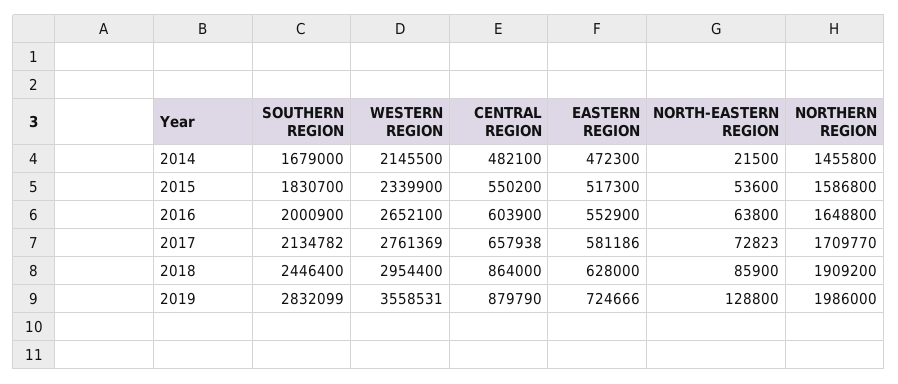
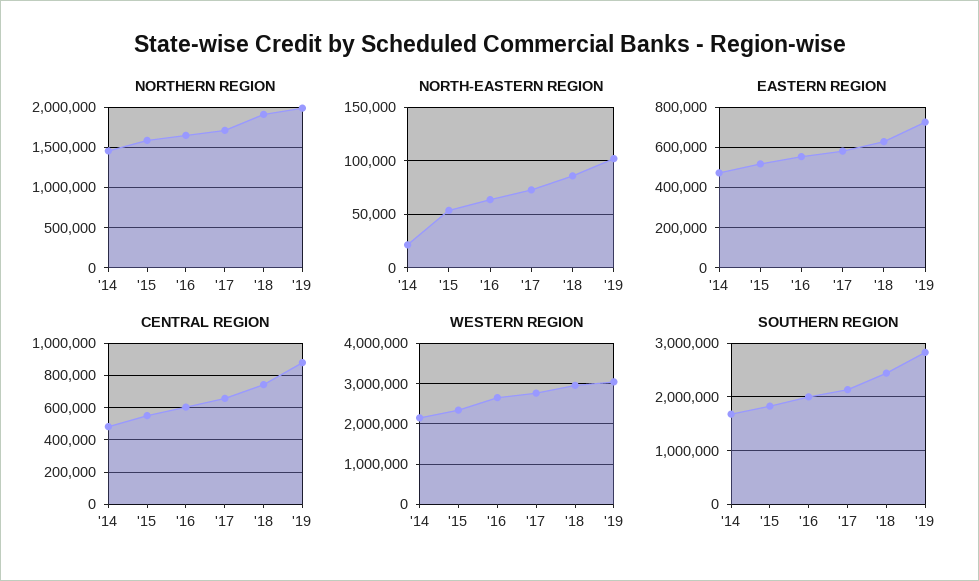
  {
    "SOUTHERN REGION": {
      "2014": 1679000,
      "2015": 1830700,
      "2016": 2000900,
      "2017": 2134782,
      "2018": 2446400,
      "2019": 2832099
    },
    "WESTERN REGION": {
      "2014": 2145500,
      "2015": 2339900,
      "2016": 2652100,
      "2017": 2761369,
      "2018": 2954400,
-     "2019": 3558531
+     "2019": 3000000
    },
    "CENTRAL REGION": {
      "2014": 482100,
      "2015": 550200,
      "2016": 603900,
      "2017": 657938,
-     "2018": 864000,
+     "2018": 750000,
      "2019": 879790
    },
    "EASTERN REGION": {
      "2014": 472300,
      "2015": 517300,
      "2016": 552900,
      "2017": 581186,
      "2018": 628000,
      "2019": 724666
    },
    "NORTH-EASTERN REGION": {
      "2014": 21500,
      "2015": 53600,
      "2016": 63800,
      "2017": 72823,
      "2018": 85900,
-     "2019": 128800
+     "2019": 100000
    },
    "NORTHERN REGION": {
      "2014": 1455800,
      "2015": 1586800,
      "2016": 1648800,
      "2017": 1709770,
      "2018": 1909200,
      "2019": 1986000
    }
  }

